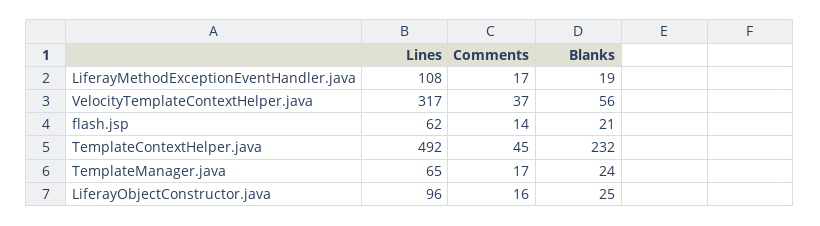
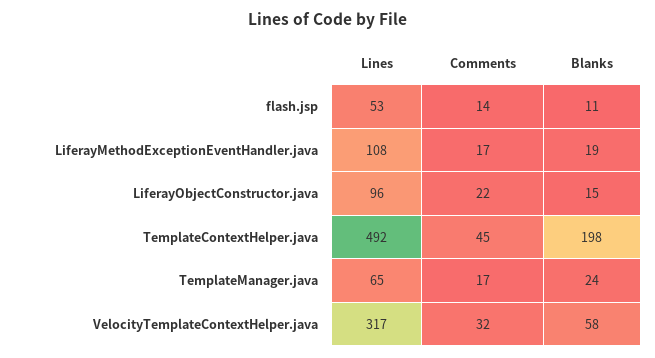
  {
    "Lines": {
      "LiferayMethodExceptionEventHandler.java": 108,
      "VelocityTemplateContextHelper.java": 317,
-     "flash.jsp": 62,
+     "flash.jsp": 53,
      "TemplateContextHelper.java": 492,
      "TemplateManager.java": 65,
      "LiferayObjectConstructor.java": 96
    },
    "Comments": {
      "LiferayMethodExceptionEventHandler.java": 17,
-     "VelocityTemplateContextHelper.java": 37,
+     "VelocityTemplateContextHelper.java": 32,
      "flash.jsp": 14,
      "TemplateContextHelper.java": 45,
      "TemplateManager.java": 17,
-     "LiferayObjectConstructor.java": 16
+     "LiferayObjectConstructor.java": 22
    },
    "Blanks": {
      "LiferayMethodExceptionEventHandler.java": 19,
-     "VelocityTemplateContextHelper.java": 56,
+     "VelocityTemplateContextHelper.java": 58,
-     "flash.jsp": 21,
+     "flash.jsp": 11,
-     "TemplateContextHelper.java": 232,
+     "TemplateContextHelper.java": 198,
      "TemplateManager.java": 24,
-     "LiferayObjectConstructor.java": 25
+     "LiferayObjectConstructor.java": 15
    }
  }

